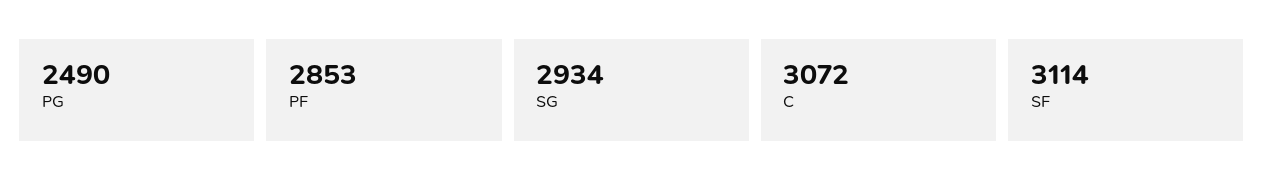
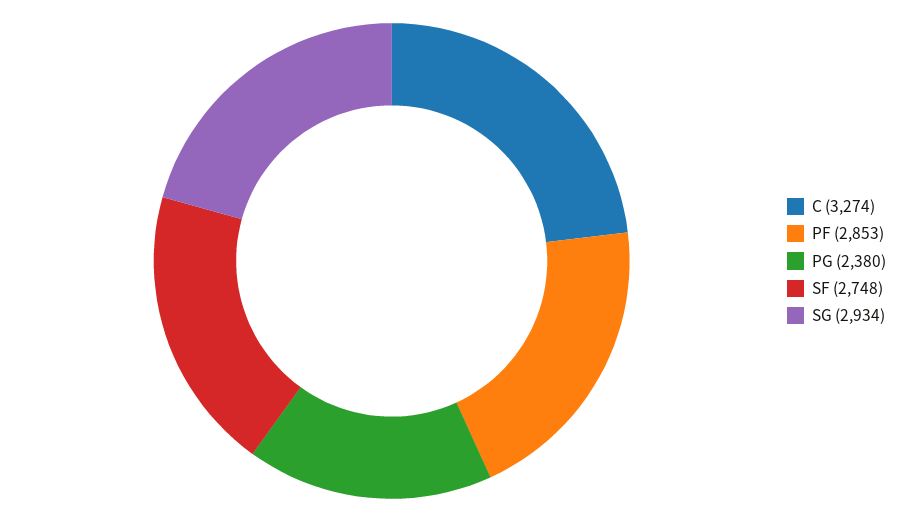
  {
-   "PG": 2490,
+   "PG": 2380,
    "PF": 2853,
    "SG": 2934,
-   "C": 3072,
+   "C": 3274,
-   "SF": 3114
+   "SF": 2748
  }

